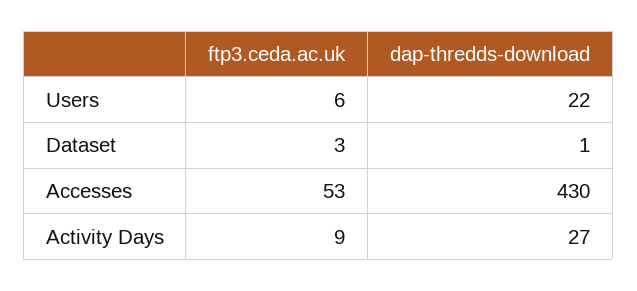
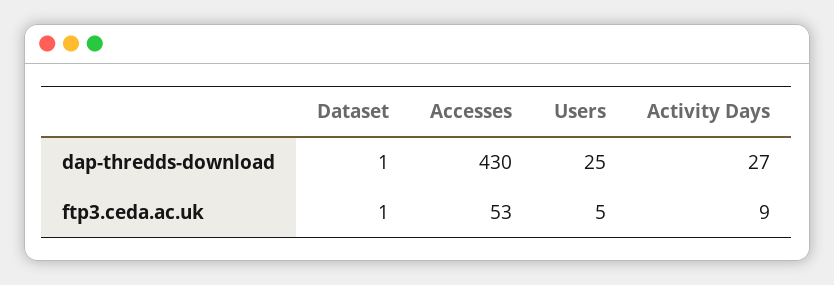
  {
    "ftp3.ceda.ac.uk": {
-     "Users": 6,
+     "Users": 5,
-     "Dataset": 3,
+     "Dataset": 1,
      "Accesses": 53,
      "Activity Days": 9
    },
    "dap-thredds-download": {
-     "Users": 22,
+     "Users": 25,
      "Dataset": 1,
      "Accesses": 430,
      "Activity Days": 27
    }
  }

